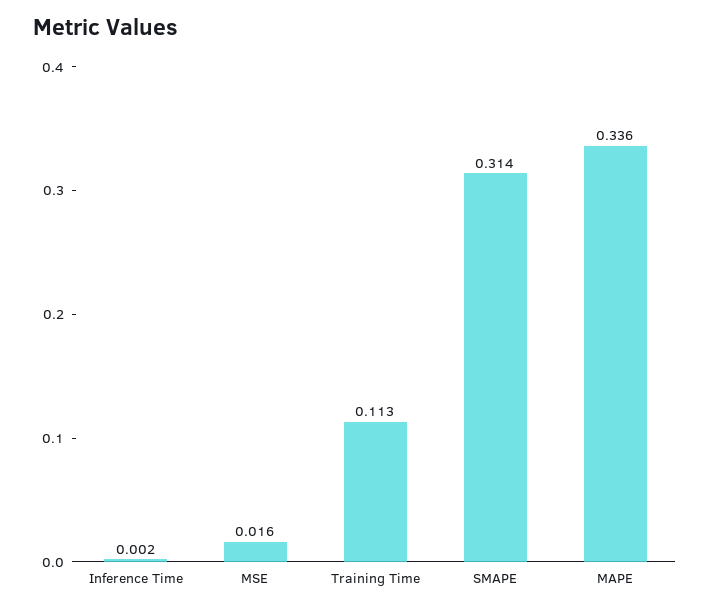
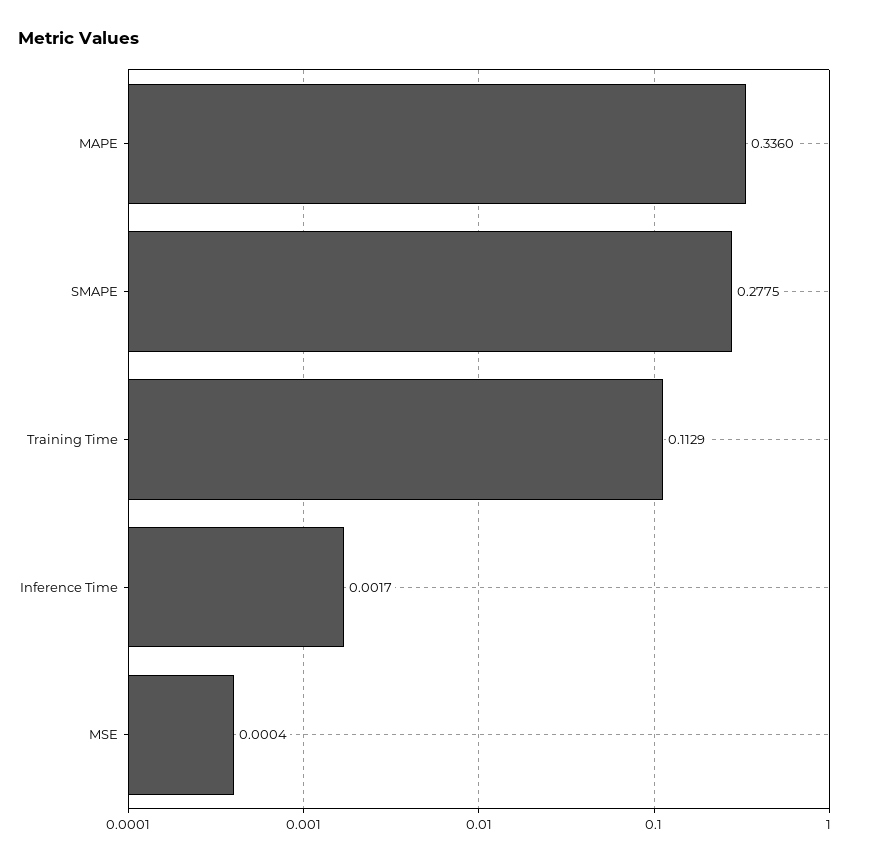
  {
    "Inference Time": 0.0017,
-   "MSE": 0.016,
+   "MSE": 0.0004,
    "Training Time": 0.1129,
-   "SMAPE": 0.314,
+   "SMAPE": 0.2775,
    "MAPE": 0.336
  }

